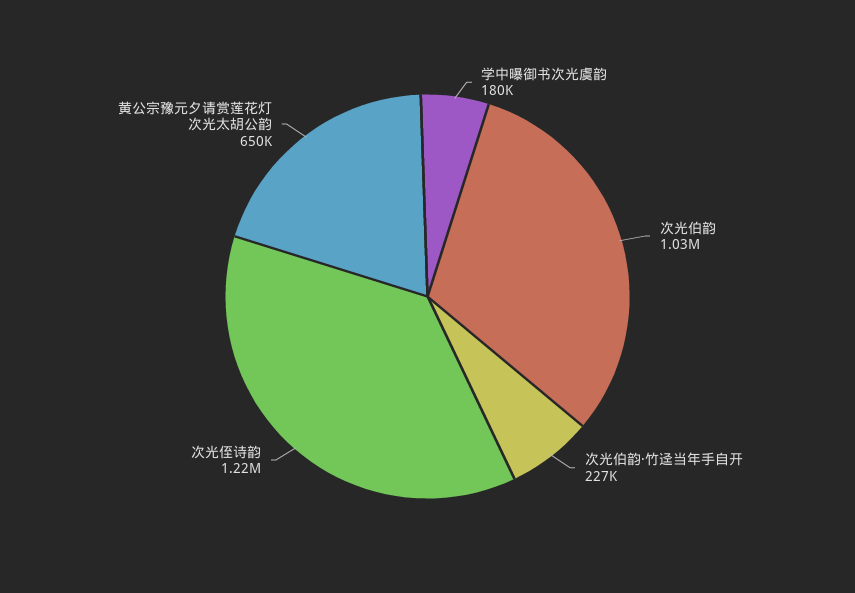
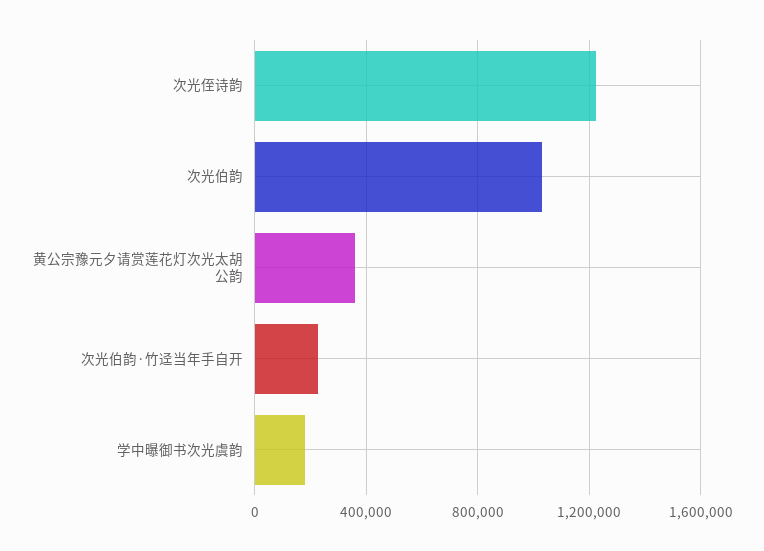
  {
    "学中曝御书次光虞韵": 180000,
    "次光伯韵": 1030000,
    "次光伯韵·竹迳当年手自开": 227000,
    "次光侄诗韵": 1220000,
-   "黄公宗豫元夕请赏莲花灯次光太胡公韵": 650000
+   "黄公宗豫元夕请赏莲花灯次光太胡公韵": 350000
  }

